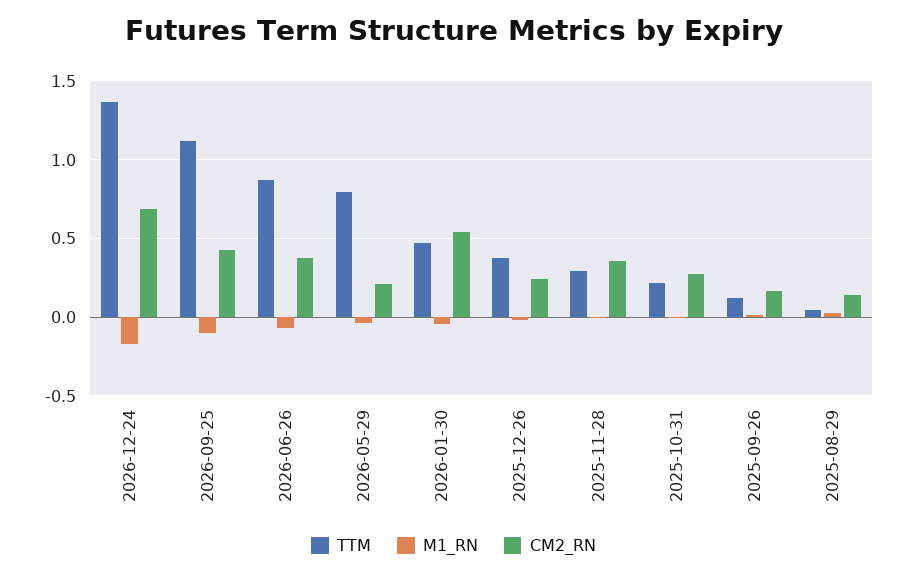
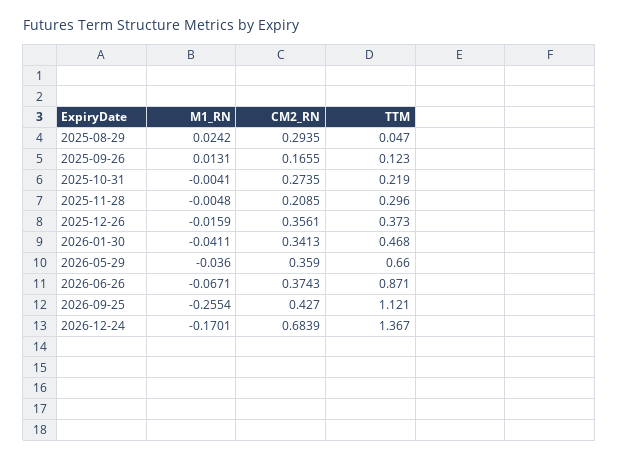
  {
    "TTM": {
      "2026-12-24": 1.367,
      "2026-09-25": 1.121,
      "2026-06-26": 0.871,
-     "2026-05-29": 0.8,
+     "2026-05-29": 0.66,
      "2026-01-30": 0.468,
      "2025-12-26": 0.373,
      "2025-11-28": 0.296,
      "2025-10-31": 0.219,
      "2025-09-26": 0.123,
      "2025-08-29": 0.047
    },
    "M1_RN": {
      "2026-12-24": -0.1701,
-     "2026-09-25": -0.1,
+     "2026-09-25": -0.2554,
      "2026-06-26": -0.0671,
      "2026-05-29": -0.036,
      "2026-01-30": -0.0411,
      "2025-12-26": -0.0159,
      "2025-11-28": -0.0048,
      "2025-10-31": -0.0041,
      "2025-09-26": 0.0131,
      "2025-08-29": 0.0242
    },
    "CM2_RN": {
      "2026-12-24": 0.6839,
      "2026-09-25": 0.427,
      "2026-06-26": 0.3743,
-     "2026-05-29": 0.2,
+     "2026-05-29": 0.359,
-     "2026-01-30": 0.55,
+     "2026-01-30": 0.3413,
-     "2025-12-26": 0.25,
+     "2025-12-26": 0.3561,
-     "2025-11-28": 0.35,
+     "2025-11-28": 0.2085,
      "2025-10-31": 0.2735,
      "2025-09-26": 0.1655,
-     "2025-08-29": 0.15
+     "2025-08-29": 0.2935
    }
  }

